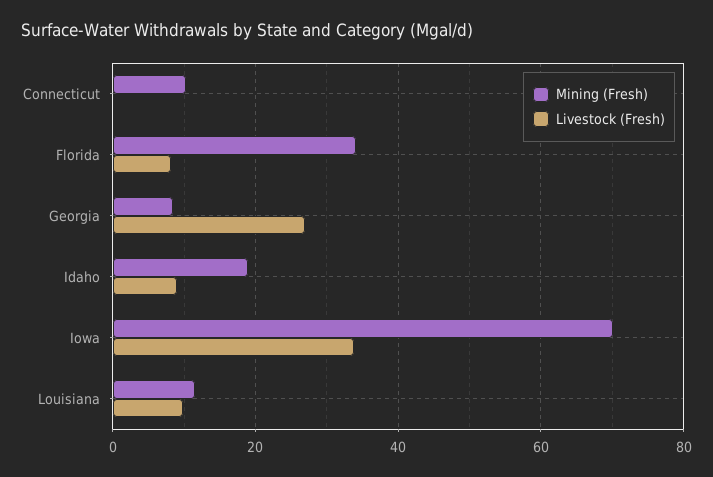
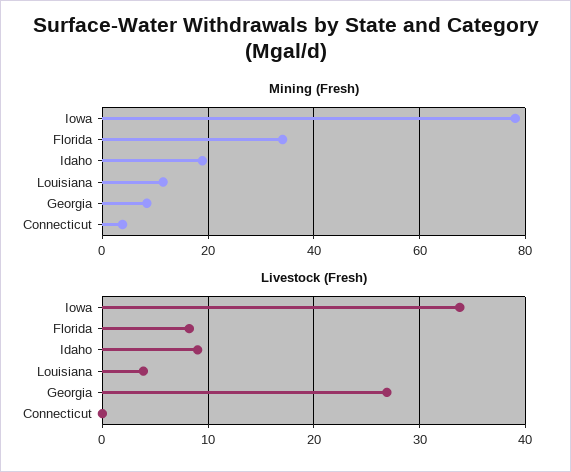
  {
    "Mining (Fresh)": {
-     "Connecticut": 10,
+     "Connecticut": 4,
      "Florida": 34,
      "Georgia": 8,
      "Idaho": 18,
-     "Iowa": 70,
+     "Iowa": 78,
      "Louisiana": 12
    },
    "Livestock (Fresh)": {
      "Connecticut": 0,
      "Florida": 8,
      "Georgia": 27,
      "Idaho": 9,
      "Iowa": 34,
-     "Louisiana": 10
+     "Louisiana": 4
    }
  }

